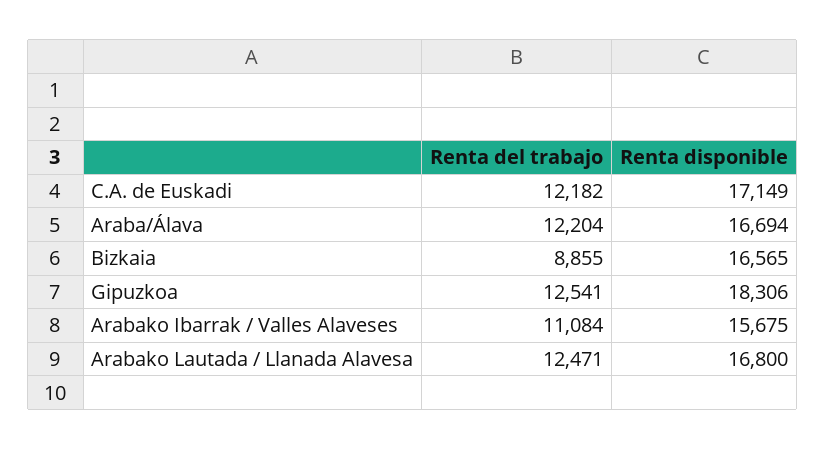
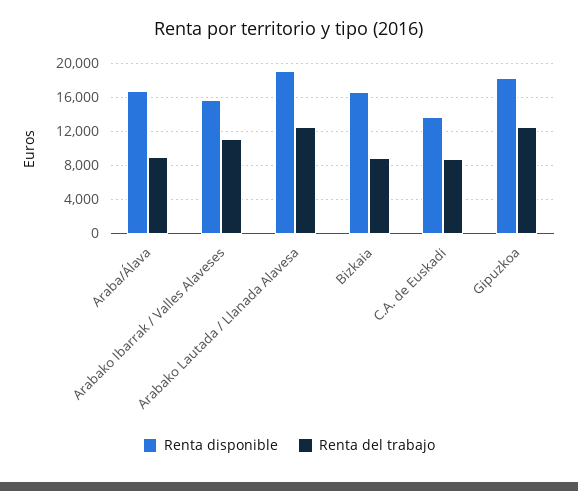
  {
    "Renta del trabajo": {
-     "C.A. de Euskadi": 12182,
+     "C.A. de Euskadi": 9000,
-     "Araba/Álava": 12204,
+     "Araba/Álava": 9000,
      "Bizkaia": 8855,
      "Gipuzkoa": 12541,
      "Arabako Ibarrak / Valles Alaveses": 11084,
      "Arabako Lautada / Llanada Alavesa": 12471
    },
    "Renta disponible": {
-     "C.A. de Euskadi": 17149,
+     "C.A. de Euskadi": 14000,
      "Araba/Álava": 16694,
      "Bizkaia": 16565,
      "Gipuzkoa": 18306,
      "Arabako Ibarrak / Valles Alaveses": 15675,
-     "Arabako Lautada / Llanada Alavesa": 16800
+     "Arabako Lautada / Llanada Alavesa": 19000
    }
  }

